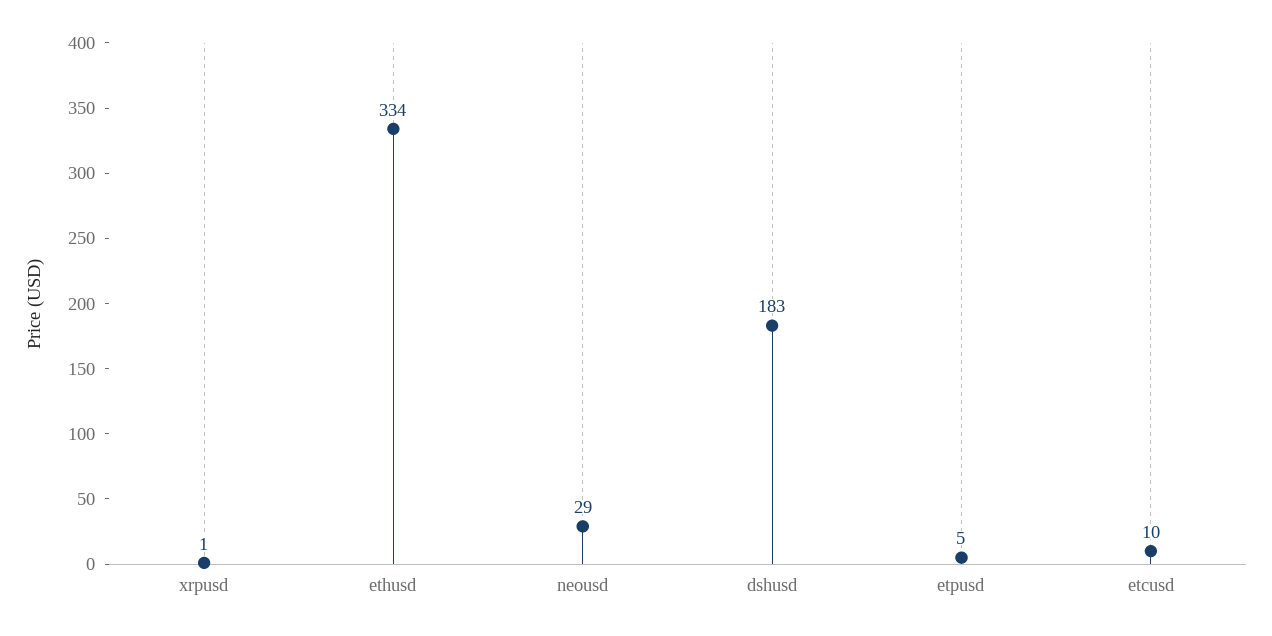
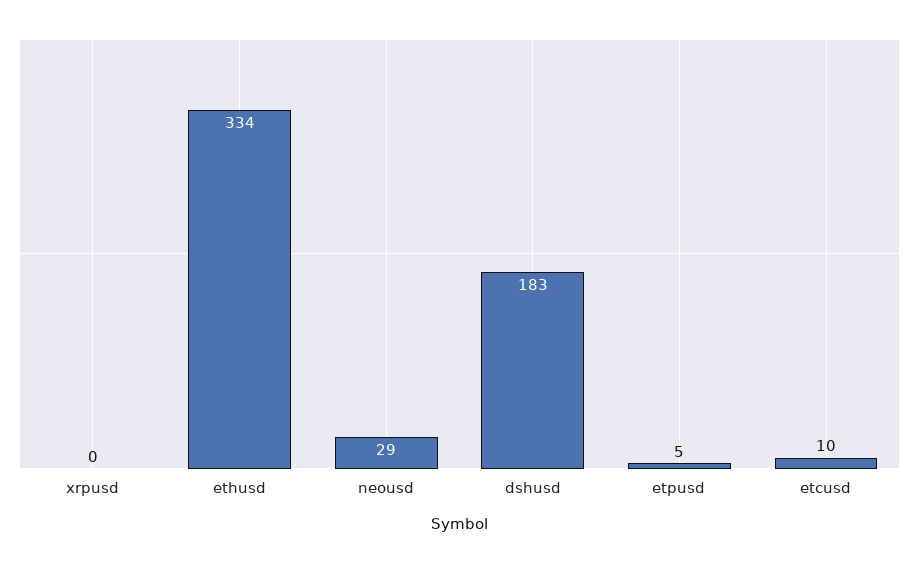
  {
-   "xrpusd": 1,
+   "xrpusd": 0,
    "ethusd": 334,
    "neousd": 29,
    "dshusd": 183,
    "etpusd": 5,
    "etcusd": 10
  }

